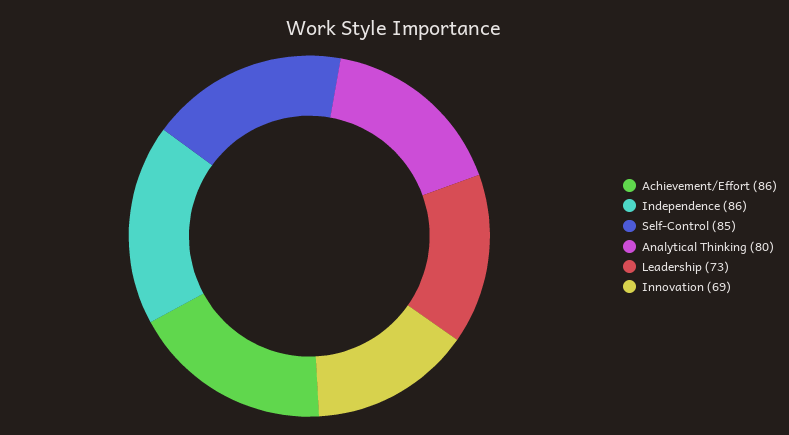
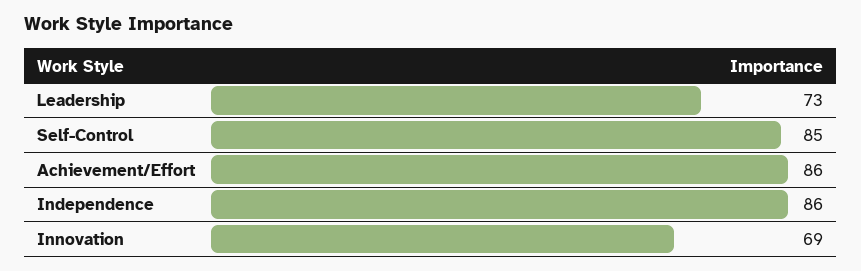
  {
    "Achievement/Effort": 86,
    "Independence": 86,
    "Self-Control": 85,
-   "Analytical Thinking": 80,
    "Leadership": 73,
    "Innovation": 69
  }

